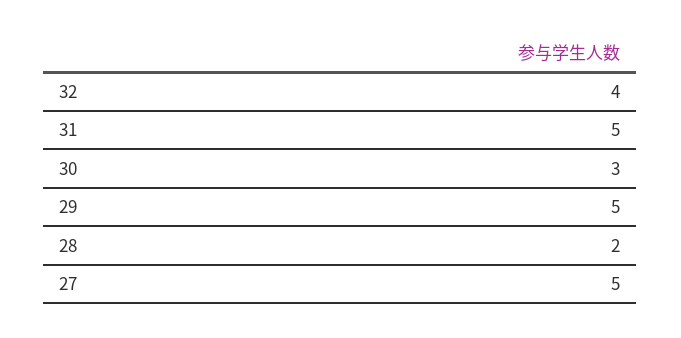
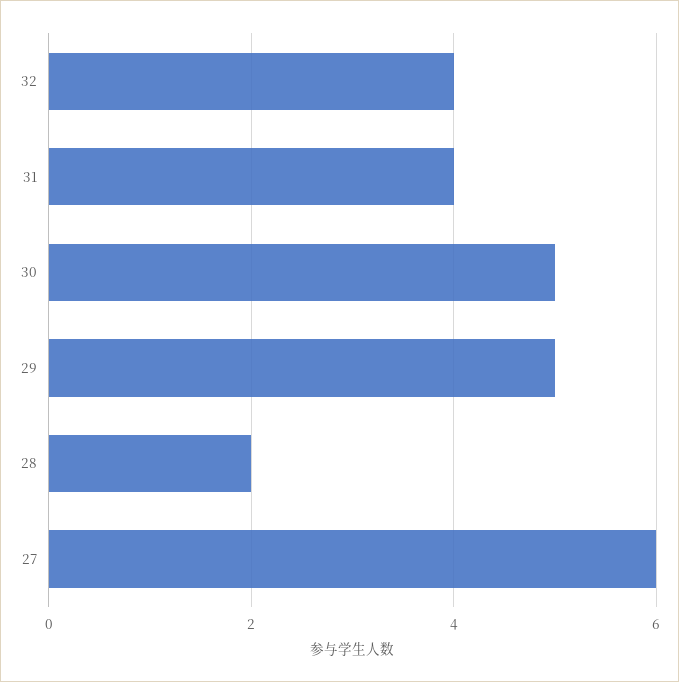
  {
    "32": 4,
-   "31": 5,
+   "31": 4,
-   "30": 3,
+   "30": 5,
    "29": 5,
    "28": 2,
-   "27": 5
+   "27": 6
  }

